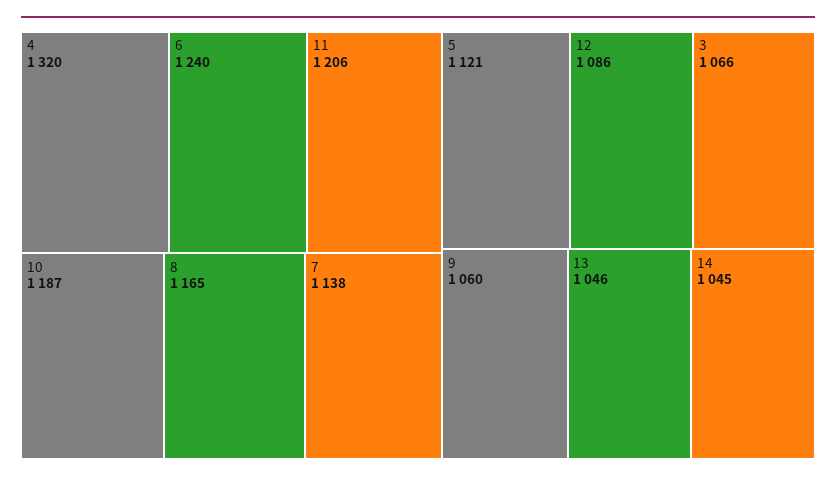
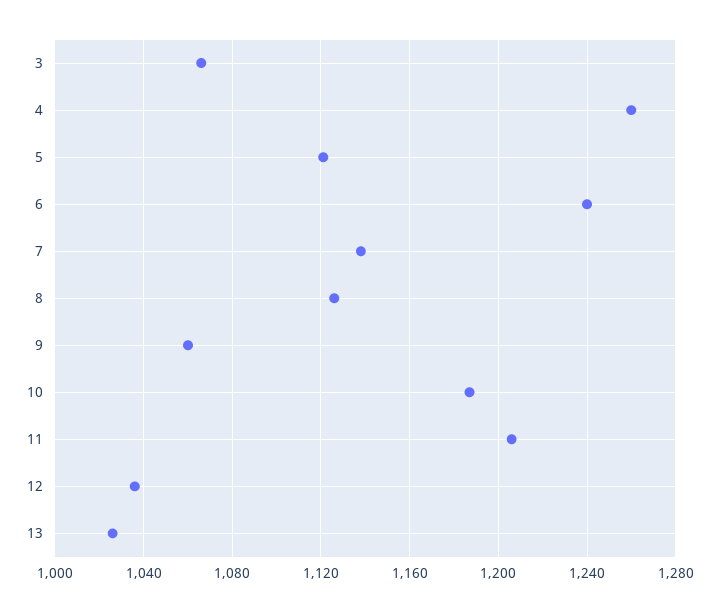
  {
-   "4": 1320,
+   "4": 1260,
    "6": 1240,
    "11": 1206,
    "10": 1187,
-   "8": 1165,
+   "8": 1125,
    "7": 1138,
    "5": 1121,
-   "12": 1086,
+   "12": 1035,
    "3": 1066,
    "9": 1060,
-   "13": 1046,
+   "13": 1025
-   "14": 1045
  }

